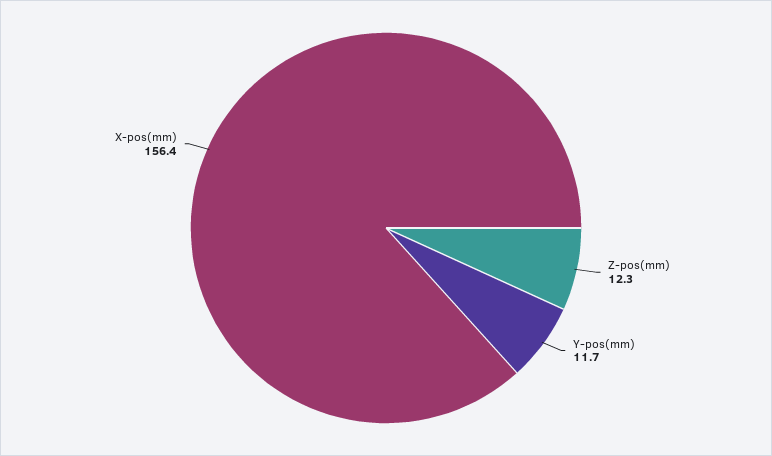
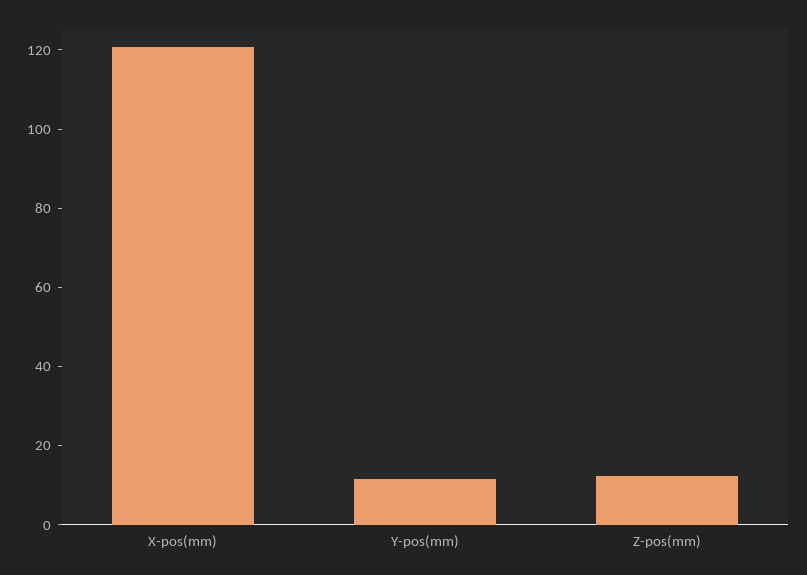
  {
    "Z-pos(mm)": 12.3,
    "Y-pos(mm)": 11.7,
-   "X-pos(mm)": 156.4
+   "X-pos(mm)": 120
  }

